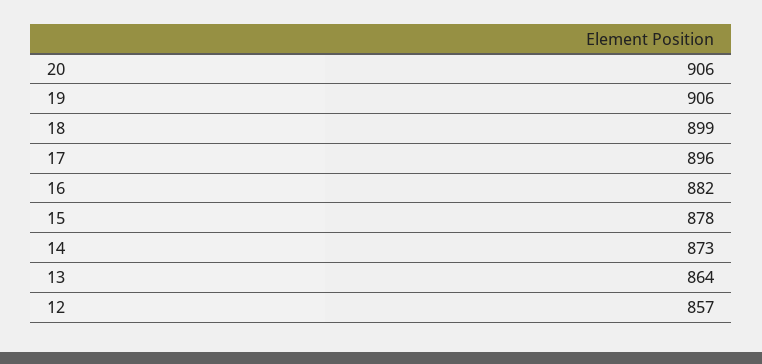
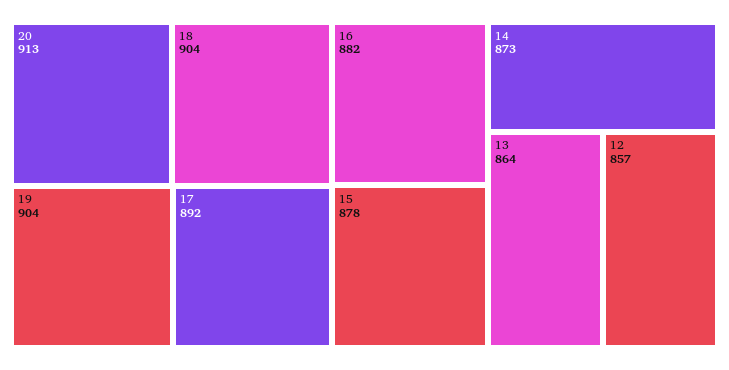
  {
-   "20": 906,
+   "20": 913,
-   "19": 906,
+   "19": 904,
-   "18": 899,
+   "18": 904,
-   "17": 896,
+   "17": 892,
    "16": 882,
    "15": 878,
    "14": 873,
    "13": 864,
    "12": 857
  }

